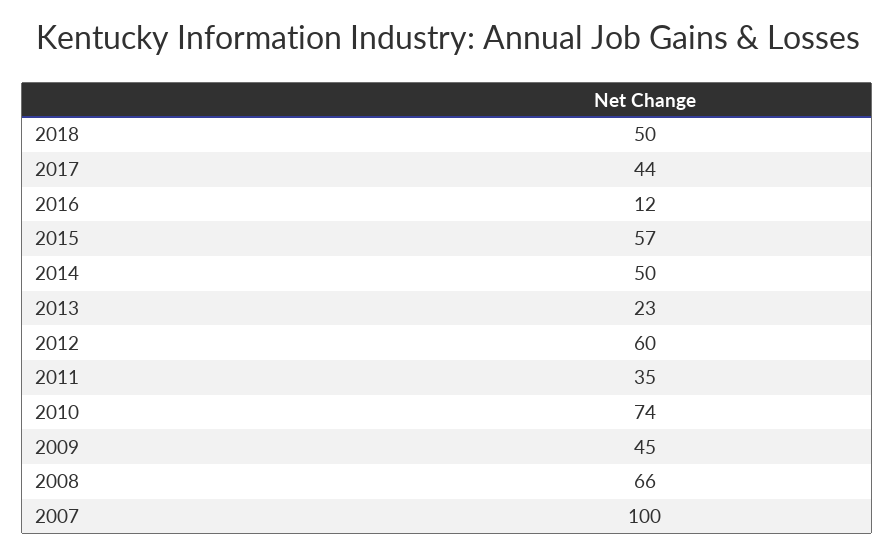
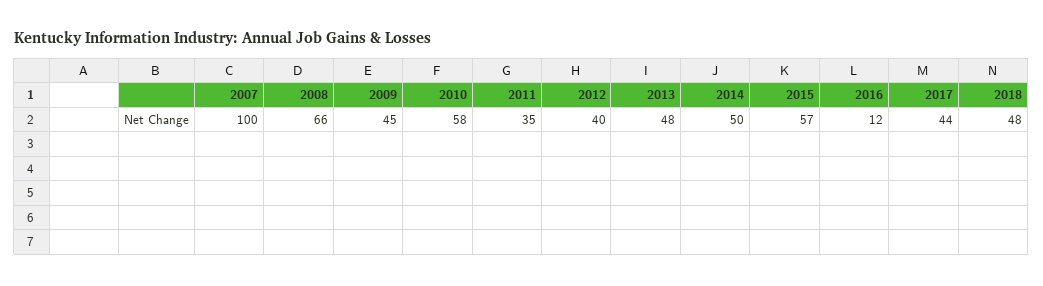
  {
-   "2018": 50,
+   "2018": 48,
    "2017": 44,
    "2016": 12,
    "2015": 57,
    "2014": 50,
-   "2013": 23,
+   "2013": 48,
-   "2012": 60,
+   "2012": 40,
    "2011": 35,
-   "2010": 74,
+   "2010": 58,
    "2009": 45,
    "2008": 66,
    "2007": 100
  }

